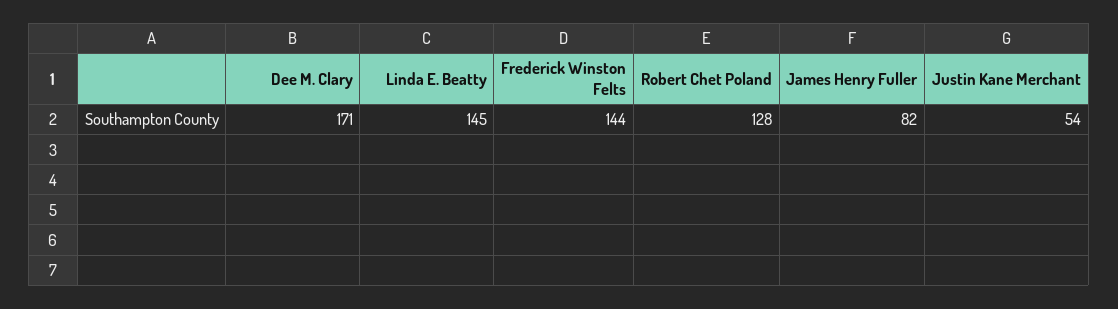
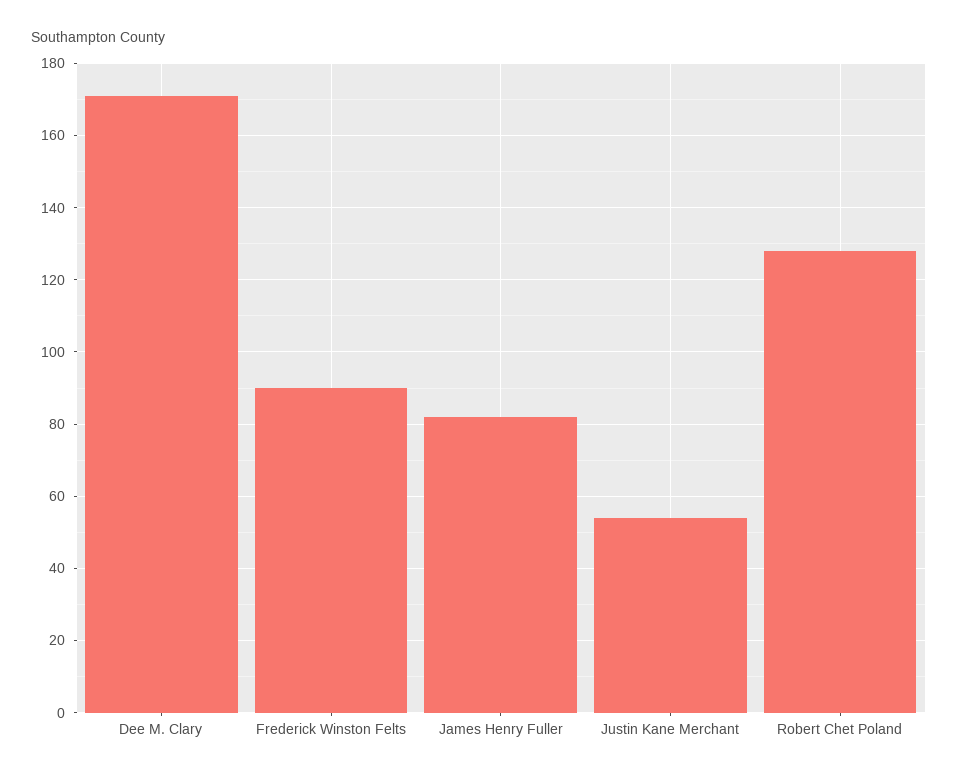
  {
    "Dee M. Clary": 171,
-   "Linda E. Beatty": 145,
-   "Frederick Winston Felts": 144,
+   "Frederick Winston Felts": 90,
    "Robert Chet Poland": 128,
    "James Henry Fuller": 82,
    "Justin Kane Merchant": 54
  }

